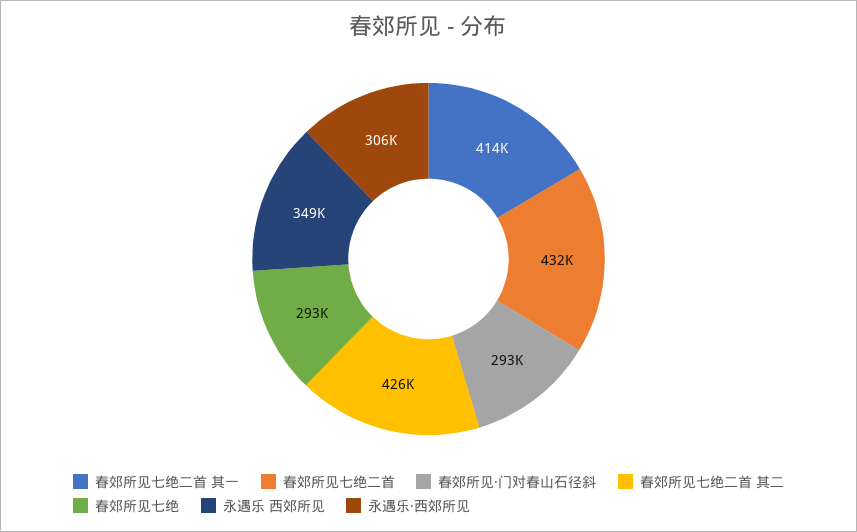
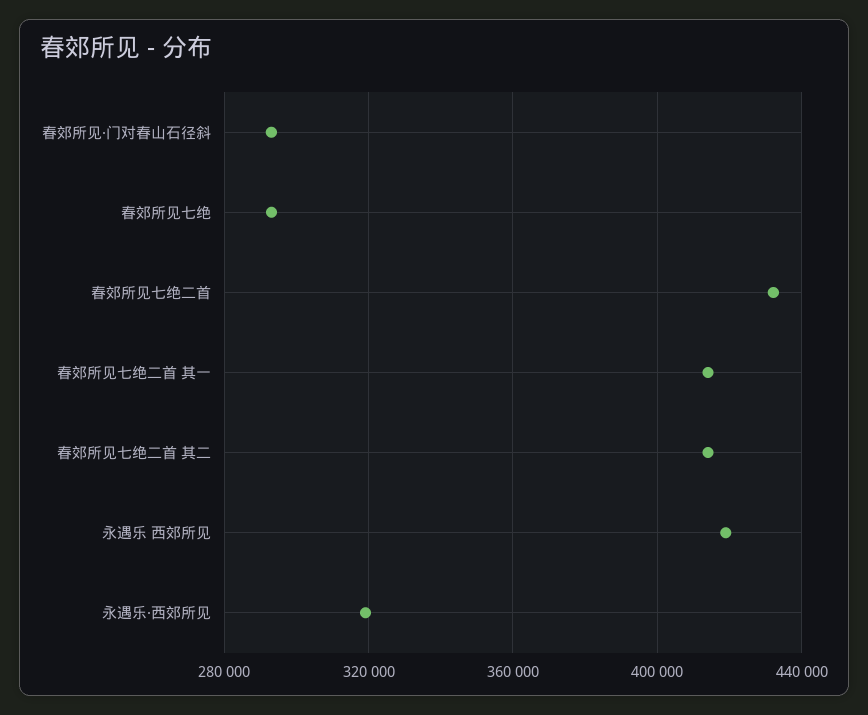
  {
    "春郊所见七绝二首 其一": 414000,
    "春郊所见七绝二首": 432000,
    "春郊所见·门对春山石径斜": 293000,
-   "春郊所见七绝二首 其二": 426000,
+   "春郊所见七绝二首 其二": 415000,
    "春郊所见七绝": 293000,
-   "永遇乐 西郊所见": 349000,
+   "永遇乐 西郊所见": 420000,
-   "永遇乐·西郊所见": 306000
+   "永遇乐·西郊所见": 320000
  }

